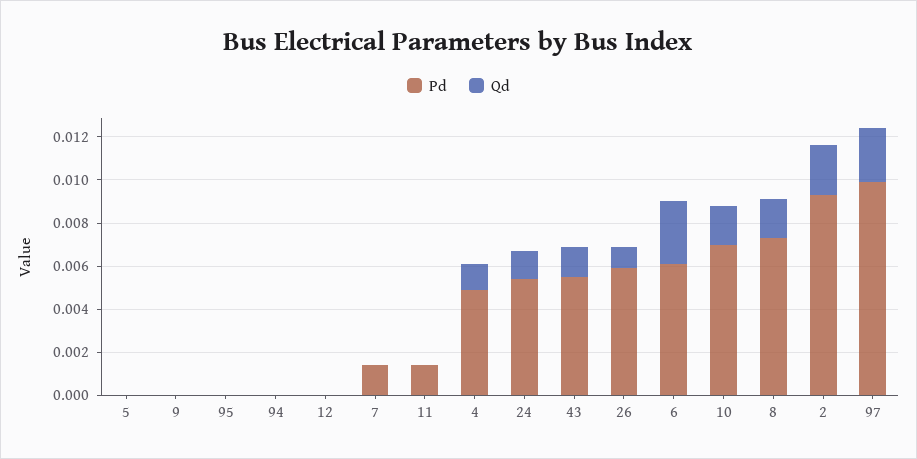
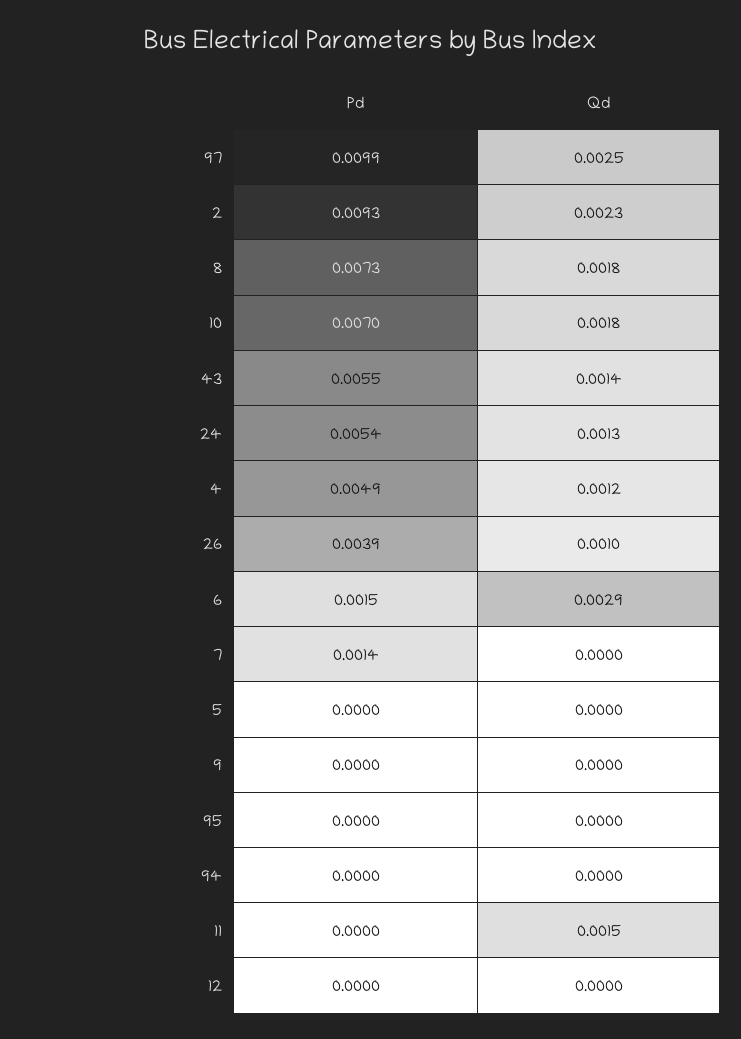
  {
    "Pd": {
      "5": 0,
      "9": 0,
      "95": 0,
      "94": 0,
      "12": 0,
      "7": 0.0014,
-     "11": 0.0015,
+     "11": 0,
      "4": 0.0049,
      "24": 0.0054,
      "43": 0.0055,
-     "26": 0.006,
+     "26": 0.0039,
-     "6": 0.006,
+     "6": 0.0015,
      "10": 0.007,
      "8": 0.0073,
      "2": 0.0093,
      "97": 0.0099
    },
    "Qd": {
      "5": 0,
      "9": 0,
      "95": 0,
      "94": 0,
      "12": 0,
      "7": 0,
-     "11": 0,
+     "11": 0.0015,
      "4": 0.0012,
      "24": 0.0013,
      "43": 0.0014,
      "26": 0.001,
      "6": 0.0029,
      "10": 0.0018,
      "8": 0.0018,
      "2": 0.0023,
      "97": 0.0025
    }
  }

